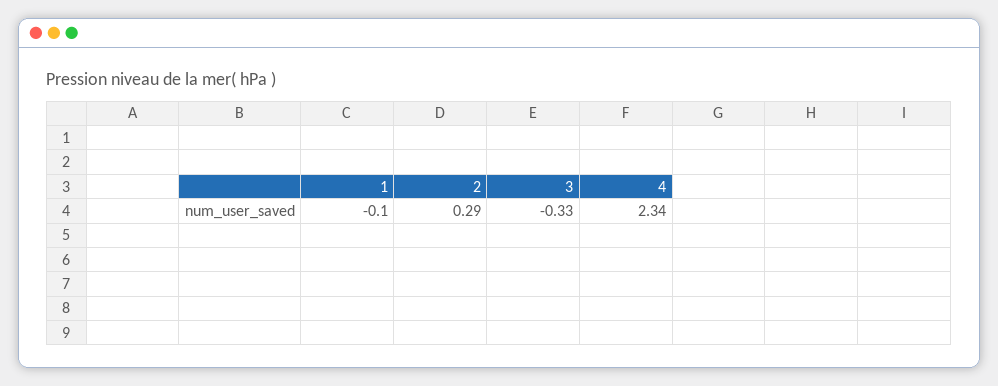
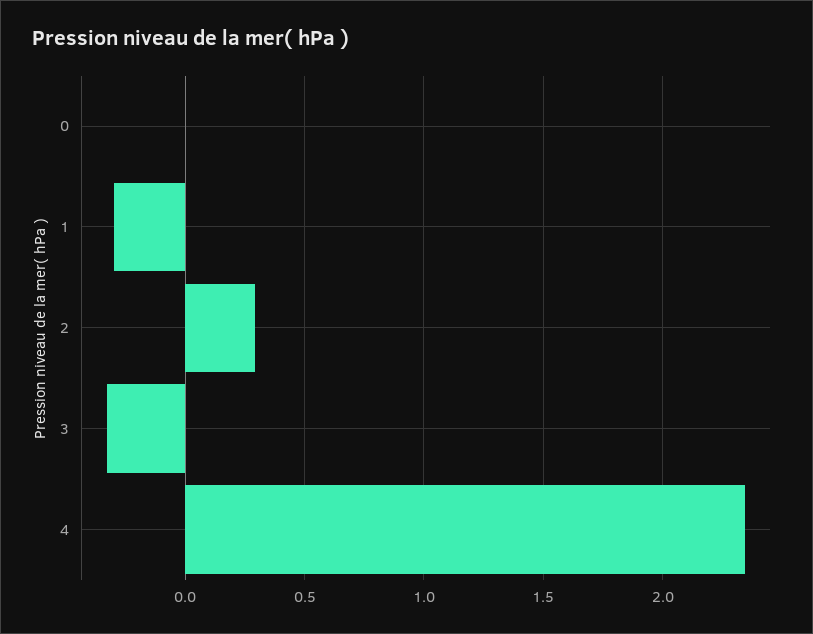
  {
-   "1": -0.1,
+   "1": -0.3,
    "2": 0.29,
    "3": -0.33,
-   "4": 2.34
+   "4": 2.34,
+   "0": 0
  }

